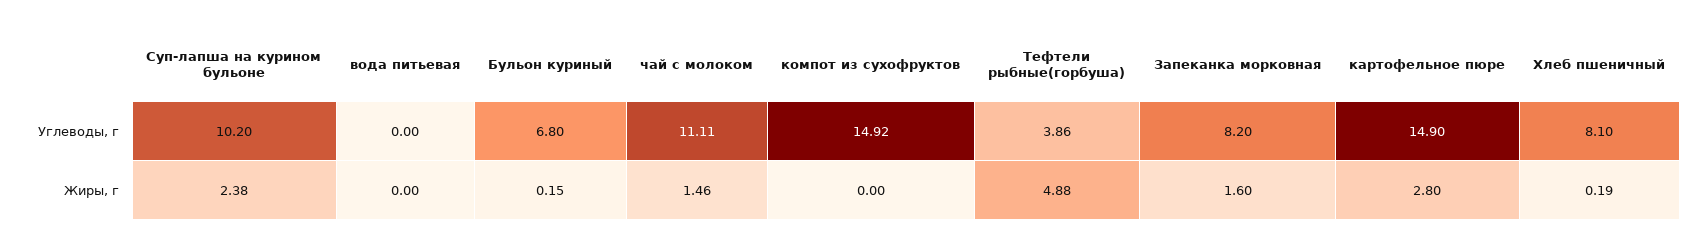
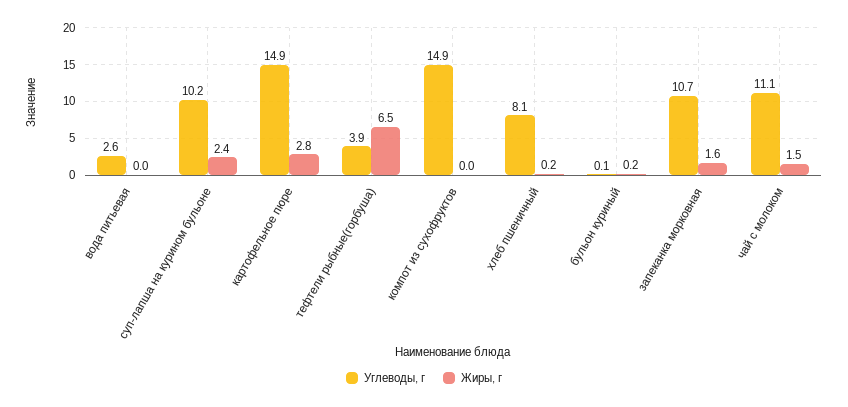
  {
    "Углеводы, г": {
      "Суп-лапша на курином бульоне": 10.2,
-     "вода питьевая": 0,
+     "вода питьевая": 2.6,
-     "Бульон куриный": 6.8,
+     "Бульон куриный": 0.1,
      "чай с молоком": 11.11,
      "компот из сухофруктов": 14.92,
      "Тефтели рыбные(горбуша)": 3.86,
-     "Запеканка морковная": 8.2,
+     "Запеканка морковная": 10.7,
      "картофельное пюре": 14.9,
      "Хлеб пшеничный": 8.1
    },
    "Жиры, г": {
      "Суп-лапша на курином бульоне": 2.38,
      "вода питьевая": 0,
      "Бульон куриный": 0.15,
      "чай с молоком": 1.46,
      "компот из сухофруктов": 0,
-     "Тефтели рыбные(горбуша)": 4.88,
+     "Тефтели рыбные(горбуша)": 6.5,
      "Запеканка морковная": 1.6,
      "картофельное пюре": 2.8,
      "Хлеб пшеничный": 0.19
    }
  }

